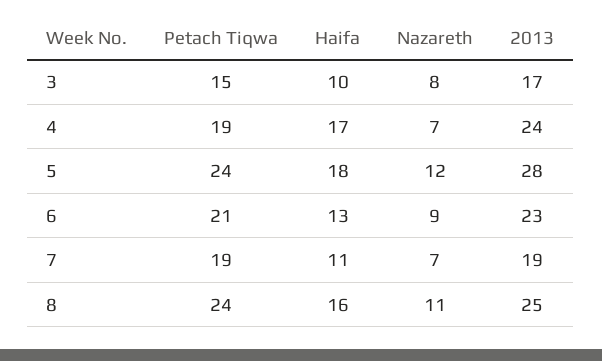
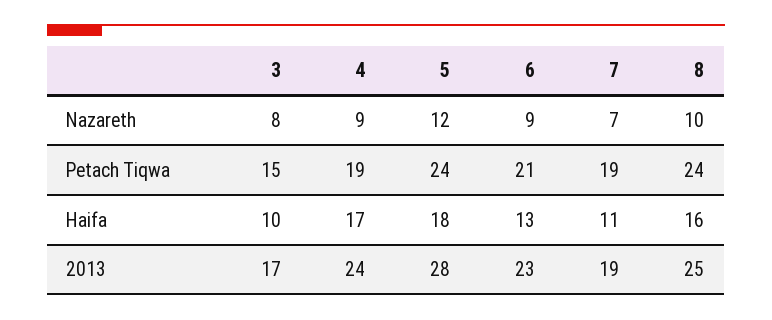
  {
    "Petach Tiqwa": {
      "3": 15,
      "4": 19,
      "5": 24,
      "6": 21,
      "7": 19,
      "8": 24
    },
    "Haifa": {
      "3": 10,
      "4": 17,
      "5": 18,
      "6": 13,
      "7": 11,
      "8": 16
    },
    "Nazareth": {
      "3": 8,
-     "4": 7,
+     "4": 9,
      "5": 12,
      "6": 9,
      "7": 7,
-     "8": 11
+     "8": 10
    },
    "2013": {
      "3": 17,
      "4": 24,
      "5": 28,
      "6": 23,
      "7": 19,
      "8": 25
    }
  }

